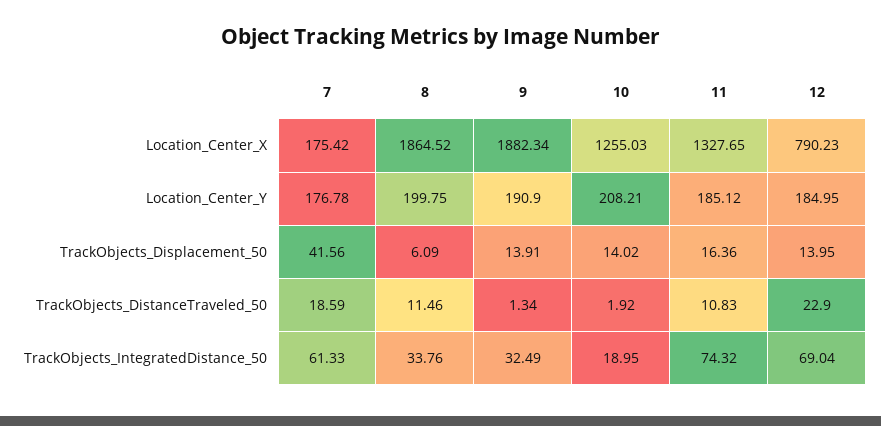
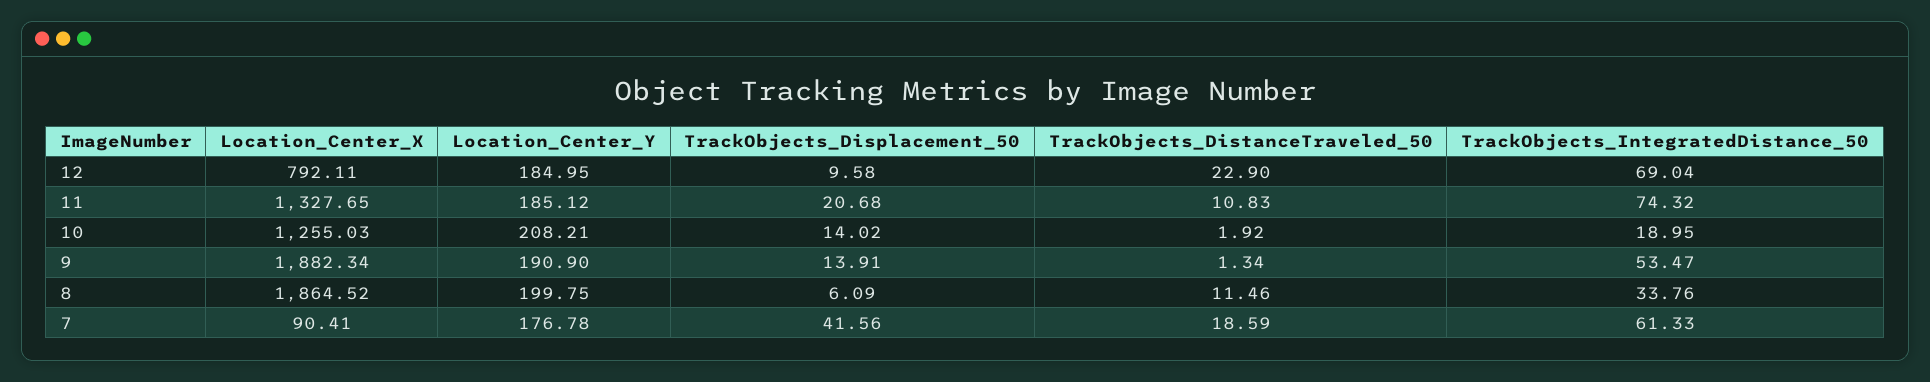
  {
    "7": {
-     "Location_Center_X": 175.42,
+     "Location_Center_X": 90.41,
      "Location_Center_Y": 176.78,
      "TrackObjects_Displacement_50": 41.56,
      "TrackObjects_DistanceTraveled_50": 18.59,
      "TrackObjects_IntegratedDistance_50": 61.33
    },
    "8": {
      "Location_Center_X": 1864.52,
      "Location_Center_Y": 199.75,
      "TrackObjects_Displacement_50": 6.09,
      "TrackObjects_DistanceTraveled_50": 11.46,
      "TrackObjects_IntegratedDistance_50": 33.76
    },
    "9": {
      "Location_Center_X": 1882.34,
      "Location_Center_Y": 190.9,
      "TrackObjects_Displacement_50": 13.91,
      "TrackObjects_DistanceTraveled_50": 1.34,
-     "TrackObjects_IntegratedDistance_50": 32.49
+     "TrackObjects_IntegratedDistance_50": 53.47
    },
    "10": {
      "Location_Center_X": 1255.03,
      "Location_Center_Y": 208.21,
      "TrackObjects_Displacement_50": 14.02,
      "TrackObjects_DistanceTraveled_50": 1.92,
      "TrackObjects_IntegratedDistance_50": 18.95
    },
    "11": {
      "Location_Center_X": 1327.65,
      "Location_Center_Y": 185.12,
-     "TrackObjects_Displacement_50": 16.36,
+     "TrackObjects_Displacement_50": 20.68,
      "TrackObjects_DistanceTraveled_50": 10.83,
      "TrackObjects_IntegratedDistance_50": 74.32
    },
    "12": {
-     "Location_Center_X": 790.23,
+     "Location_Center_X": 792.11,
      "Location_Center_Y": 184.95,
-     "TrackObjects_Displacement_50": 13.95,
+     "TrackObjects_Displacement_50": 9.58,
      "TrackObjects_DistanceTraveled_50": 22.9,
      "TrackObjects_IntegratedDistance_50": 69.04
    }
  }

